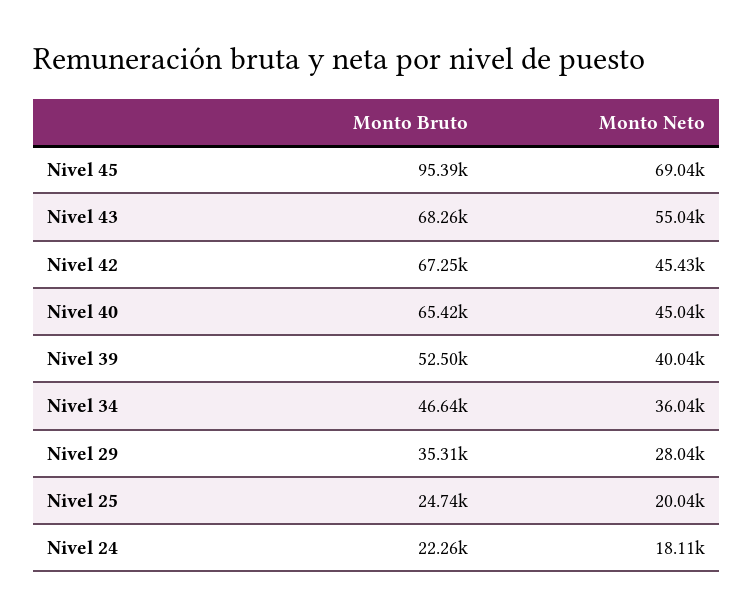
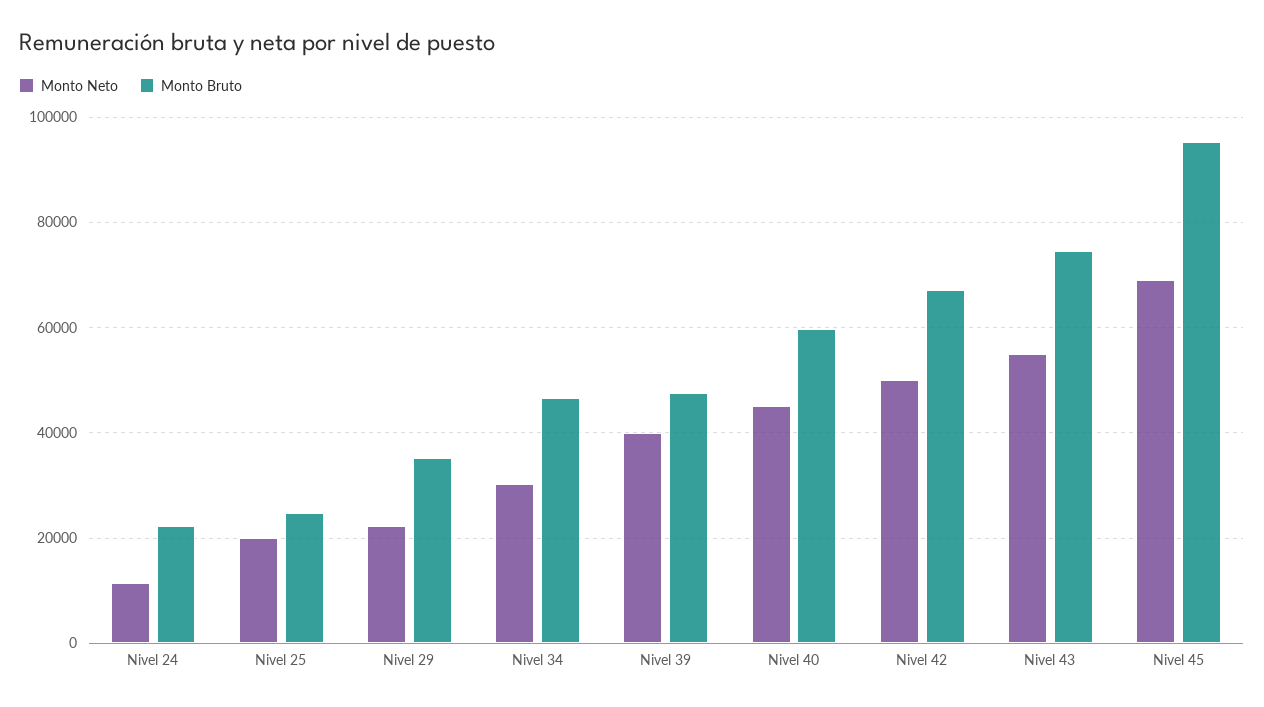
  {
    "Monto Bruto": {
      "Nivel 45": 95390,
-     "Nivel 43": 68260,
+     "Nivel 43": 74000,
      "Nivel 42": 67250,
-     "Nivel 40": 65420,
+     "Nivel 40": 60000,
-     "Nivel 39": 52500,
+     "Nivel 39": 48000,
      "Nivel 34": 46640,
      "Nivel 29": 35310,
      "Nivel 25": 24740,
      "Nivel 24": 22260
    },
    "Monto Neto": {
      "Nivel 45": 69040,
      "Nivel 43": 55040,
-     "Nivel 42": 45430,
+     "Nivel 42": 50000,
      "Nivel 40": 45040,
      "Nivel 39": 40040,
-     "Nivel 34": 36040,
+     "Nivel 34": 30000,
-     "Nivel 29": 28040,
+     "Nivel 29": 22000,
      "Nivel 25": 20040,
-     "Nivel 24": 18110
+     "Nivel 24": 12000
    }
  }

